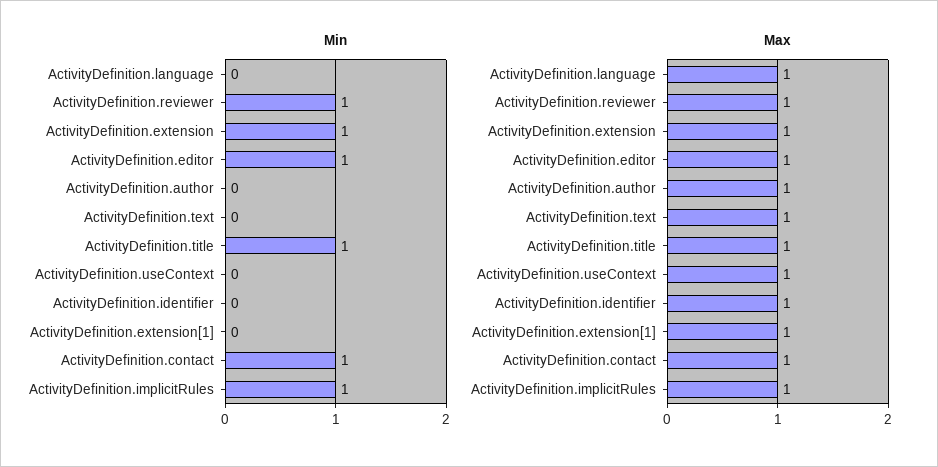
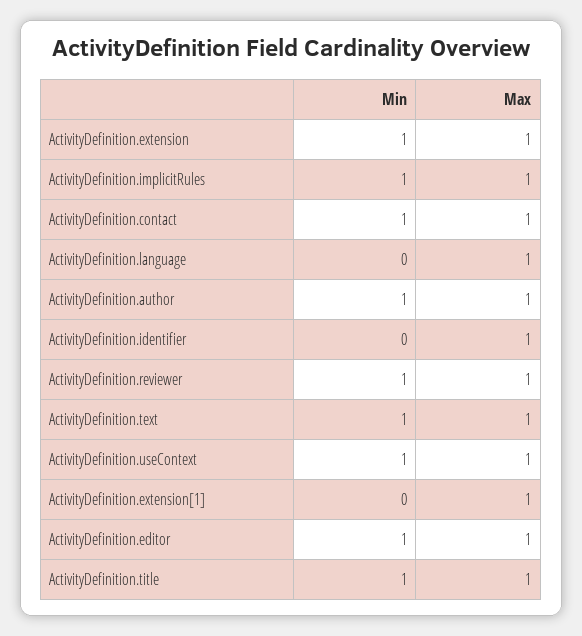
  {
    "Min": {
      "ActivityDefinition.language": 0,
      "ActivityDefinition.reviewer": 1,
      "ActivityDefinition.extension": 1,
      "ActivityDefinition.editor": 1,
-     "ActivityDefinition.author": 0,
+     "ActivityDefinition.author": 1,
-     "ActivityDefinition.text": 0,
+     "ActivityDefinition.text": 1,
      "ActivityDefinition.title": 1,
-     "ActivityDefinition.useContext": 0,
+     "ActivityDefinition.useContext": 1,
      "ActivityDefinition.identifier": 0,
      "ActivityDefinition.extension[1]": 0,
      "ActivityDefinition.contact": 1,
      "ActivityDefinition.implicitRules": 1
    },
    "Max": {
      "ActivityDefinition.language": 1,
      "ActivityDefinition.reviewer": 1,
      "ActivityDefinition.extension": 1,
      "ActivityDefinition.editor": 1,
      "ActivityDefinition.author": 1,
      "ActivityDefinition.text": 1,
      "ActivityDefinition.title": 1,
      "ActivityDefinition.useContext": 1,
      "ActivityDefinition.identifier": 1,
      "ActivityDefinition.extension[1]": 1,
      "ActivityDefinition.contact": 1,
      "ActivityDefinition.implicitRules": 1
    }
  }

